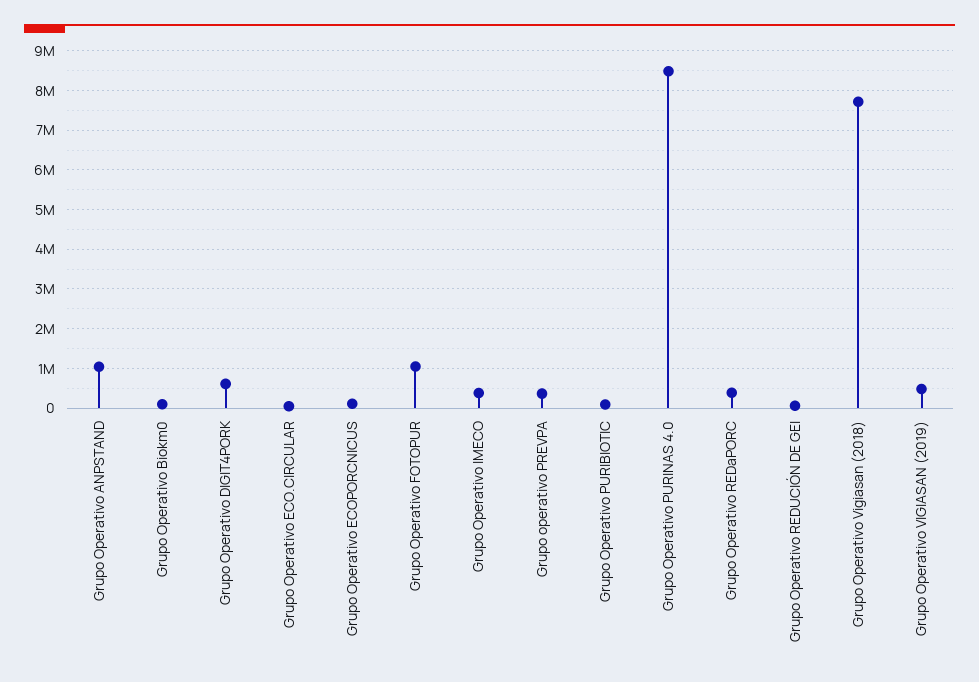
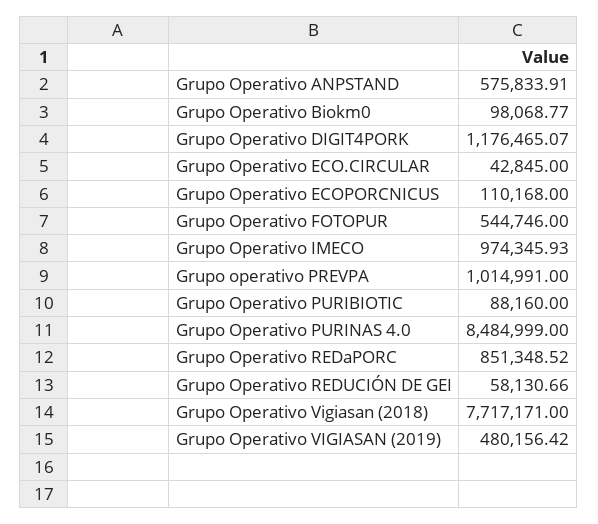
  {
-   "Grupo Operativo ANPSTAND": 1000000,
+   "Grupo Operativo ANPSTAND": 575833.91,
    "Grupo Operativo Biokm0": 98068.77,
-   "Grupo Operativo DIGIT4PORK": 600000,
+   "Grupo Operativo DIGIT4PORK": 1176465.07,
    "Grupo Operativo ECO.CIRCULAR": 42845,
    "Grupo Operativo ECOPORCNICUS": 110168,
-   "Grupo Operativo FOTOPUR": 1000000,
+   "Grupo Operativo FOTOPUR": 544746,
-   "Grupo Operativo IMECO": 400000,
+   "Grupo Operativo IMECO": 974345.93,
-   "Grupo operativo PREVPA": 400000,
+   "Grupo operativo PREVPA": 1014991,
    "Grupo Operativo PURIBIOTIC": 88160,
    "Grupo Operativo PURINAS 4.0": 8484999,
-   "Grupo Operativo REDaPORC": 400000,
+   "Grupo Operativo REDaPORC": 851348.52,
    "Grupo Operativo REDUCIÓN DE GEI": 58130.66,
    "Grupo Operativo Vigiasan (2018)": 7717171,
    "Grupo Operativo VIGIASAN (2019)": 480156.42
  }

